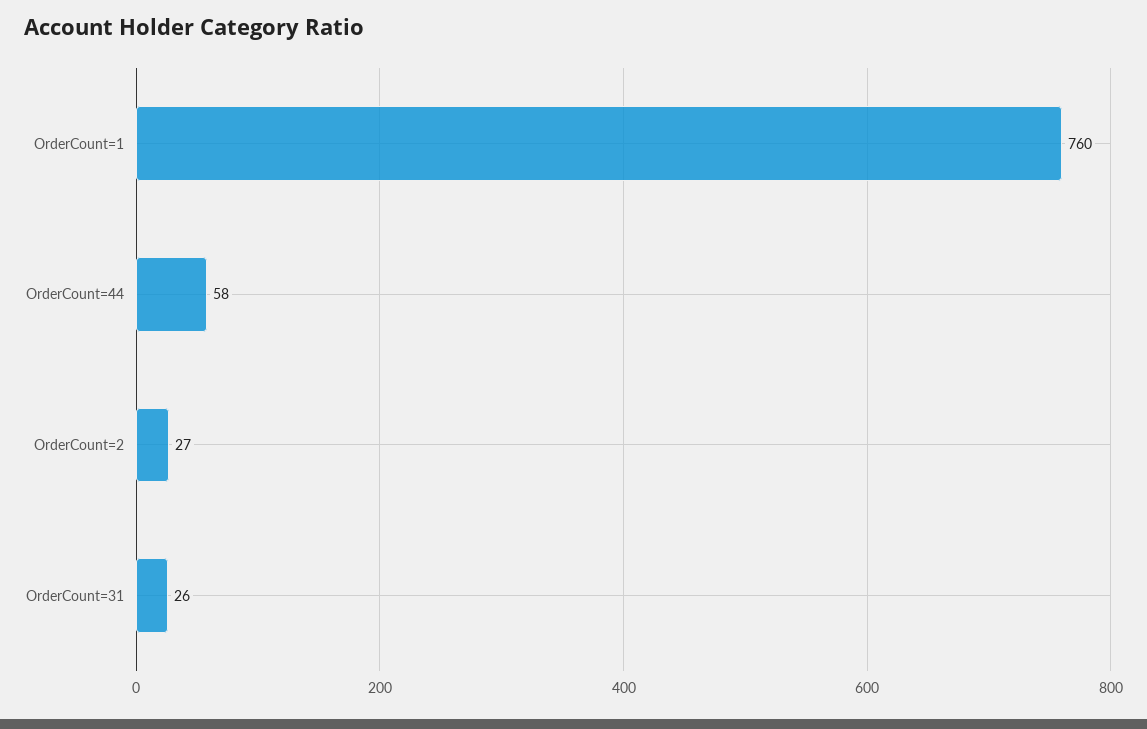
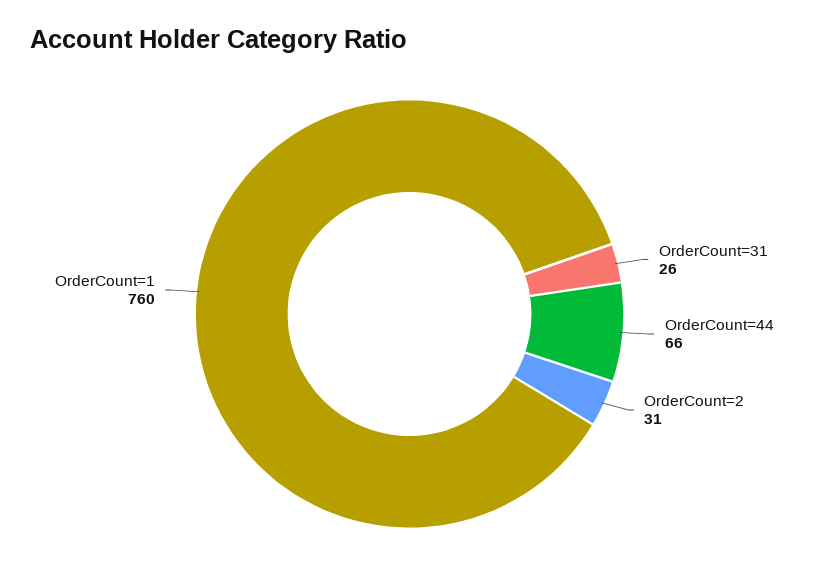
  {
    "OrderCount=1": 760,
-   "OrderCount=44": 58,
+   "OrderCount=44": 66,
-   "OrderCount=2": 27,
+   "OrderCount=2": 31,
    "OrderCount=31": 26
  }

